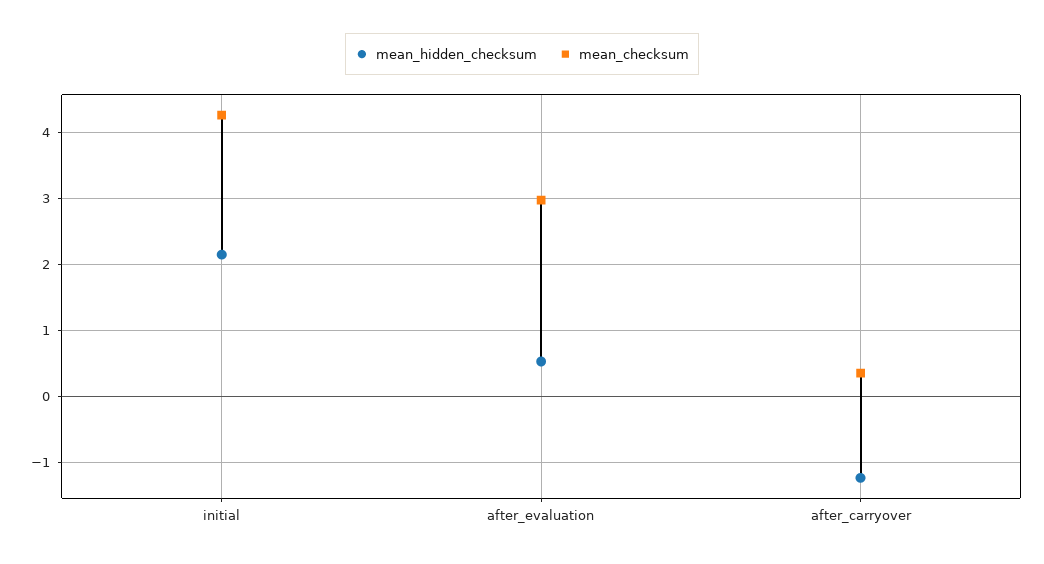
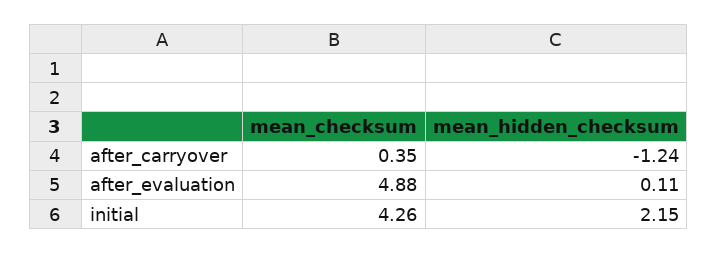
  {
    "mean_hidden_checksum": {
      "initial": 2.15,
-     "after_evaluation": 0.5,
+     "after_evaluation": 0.11,
      "after_carryover": -1.24
    },
    "mean_checksum": {
      "initial": 4.26,
-     "after_evaluation": 3,
+     "after_evaluation": 4.88,
      "after_carryover": 0.35
    }
  }

